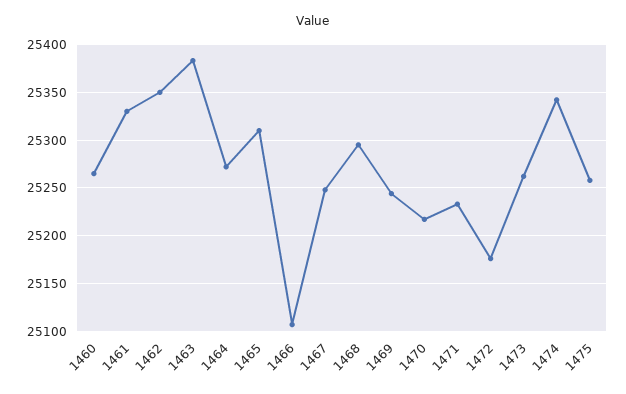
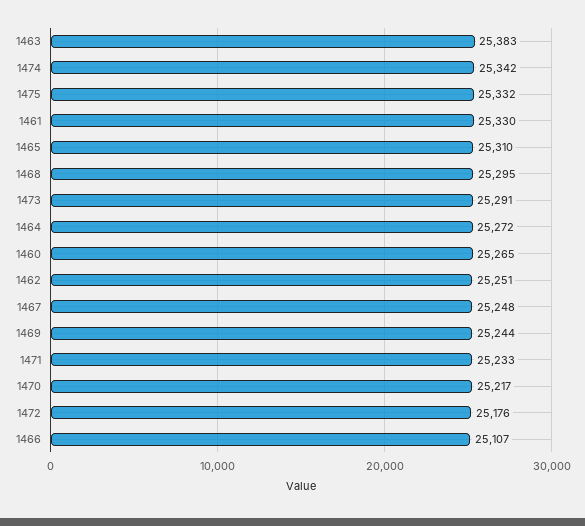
  {
    "1460": 25265,
    "1461": 25330,
-   "1462": 25350,
+   "1462": 25251,
    "1463": 25383,
    "1464": 25272,
    "1465": 25310,
    "1466": 25107,
    "1467": 25248,
    "1468": 25295,
    "1469": 25244,
    "1470": 25217,
    "1471": 25233,
    "1472": 25176,
-   "1473": 25260,
+   "1473": 25291,
    "1474": 25342,
-   "1475": 25260
+   "1475": 25332
  }

